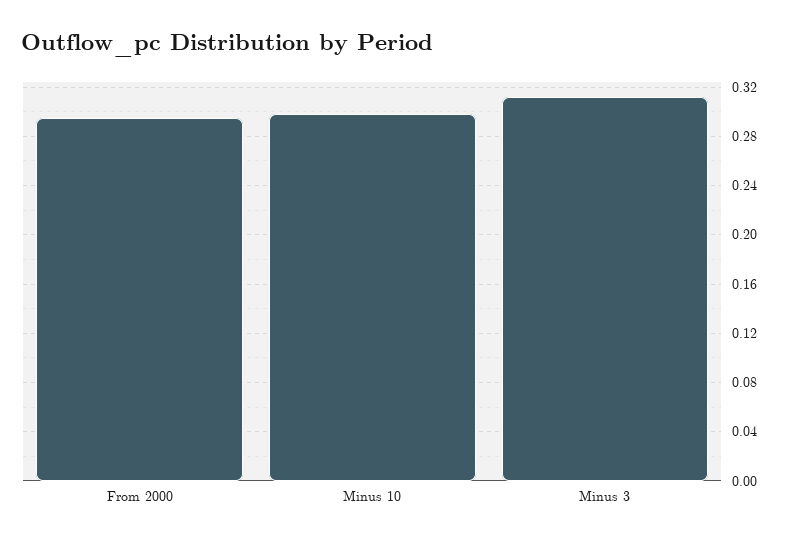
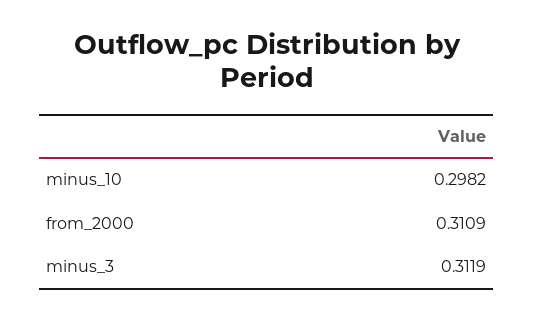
  {
-   "From 2000": 0.295,
+   "From 2000": 0.3109,
    "Minus 10": 0.2982,
    "Minus 3": 0.3119
  }

